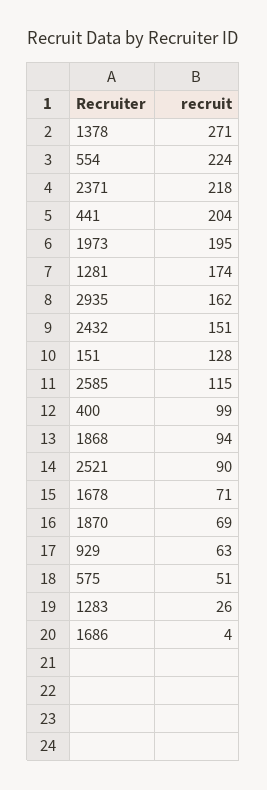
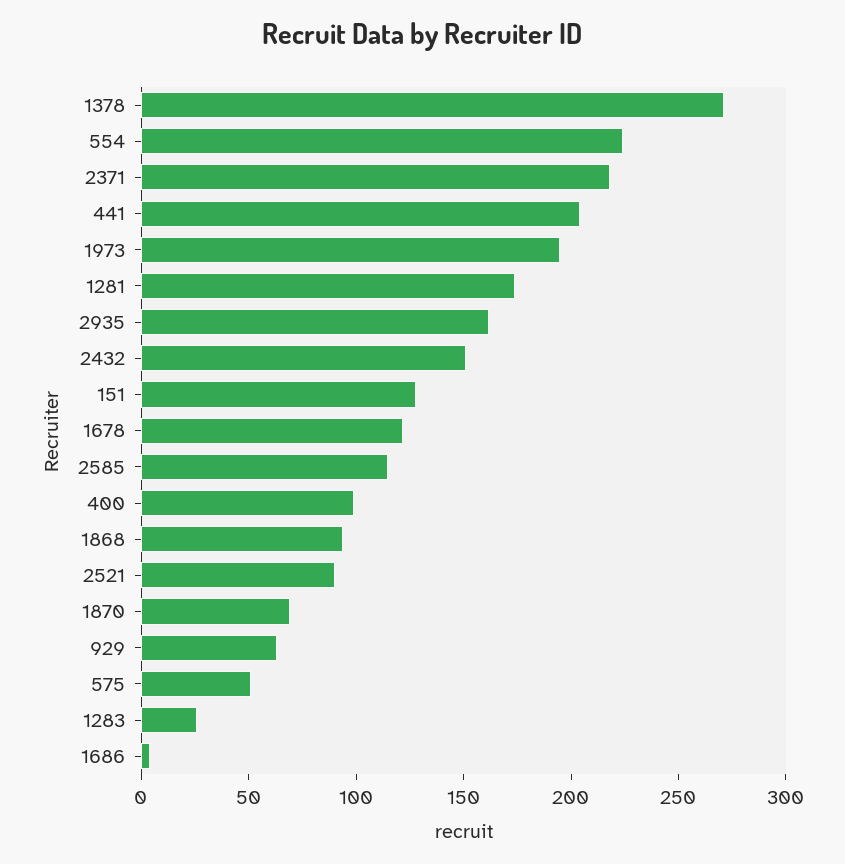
  {
    "1378": 271,
    "554": 224,
    "2371": 218,
    "441": 204,
    "1973": 195,
    "1281": 174,
    "2935": 162,
    "2432": 151,
    "151": 128,
    "2585": 115,
    "400": 99,
    "1868": 94,
    "2521": 90,
-   "1678": 71,
+   "1678": 120,
    "1870": 69,
    "929": 63,
    "575": 51,
    "1283": 26,
    "1686": 4
  }

